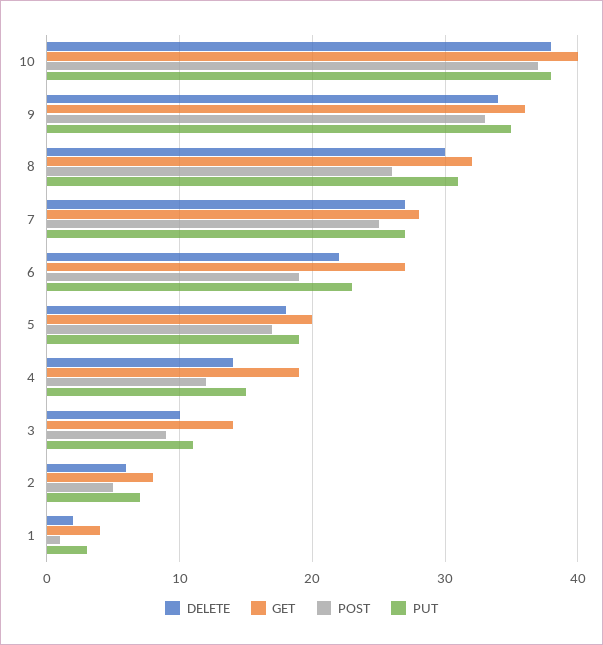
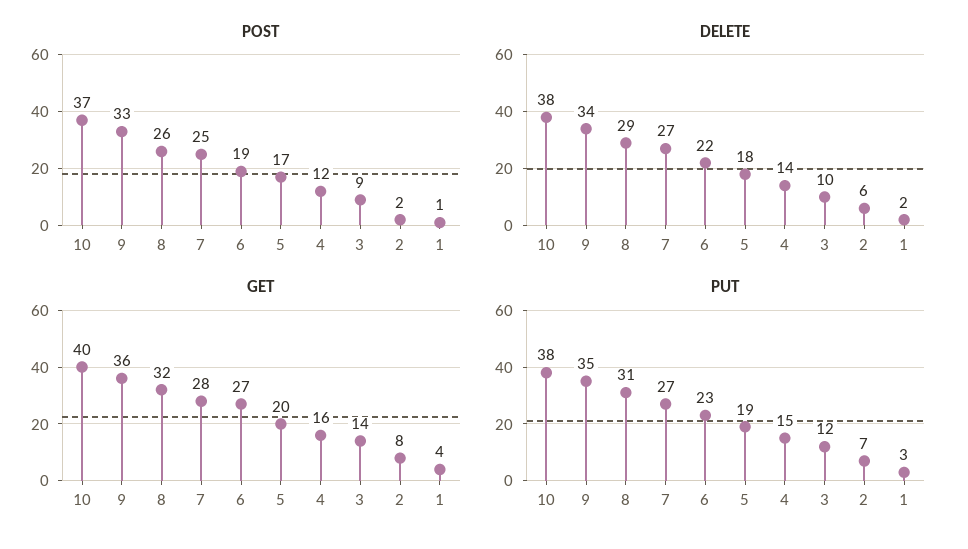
  {
    "DELETE": {
      "10": 38,
      "9": 34,
-     "8": 30,
+     "8": 29,
      "7": 27,
      "6": 22,
      "5": 18,
      "4": 14,
      "3": 10,
      "2": 6,
      "1": 2
    },
    "GET": {
      "10": 40,
      "9": 36,
      "8": 32,
      "7": 28,
      "6": 27,
      "5": 20,
-     "4": 19,
+     "4": 16,
      "3": 14,
      "2": 8,
      "1": 4
    },
    "POST": {
      "10": 37,
      "9": 33,
      "8": 26,
      "7": 25,
      "6": 19,
      "5": 17,
      "4": 12,
      "3": 9,
-     "2": 5,
+     "2": 2,
      "1": 1
    },
    "PUT": {
      "10": 38,
      "9": 35,
      "8": 31,
      "7": 27,
      "6": 23,
      "5": 19,
      "4": 15,
-     "3": 11,
+     "3": 12,
      "2": 7,
      "1": 3
    }
  }

